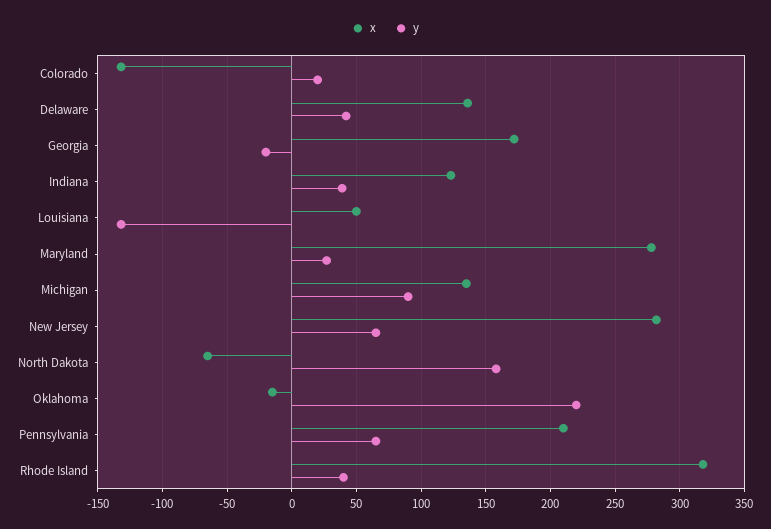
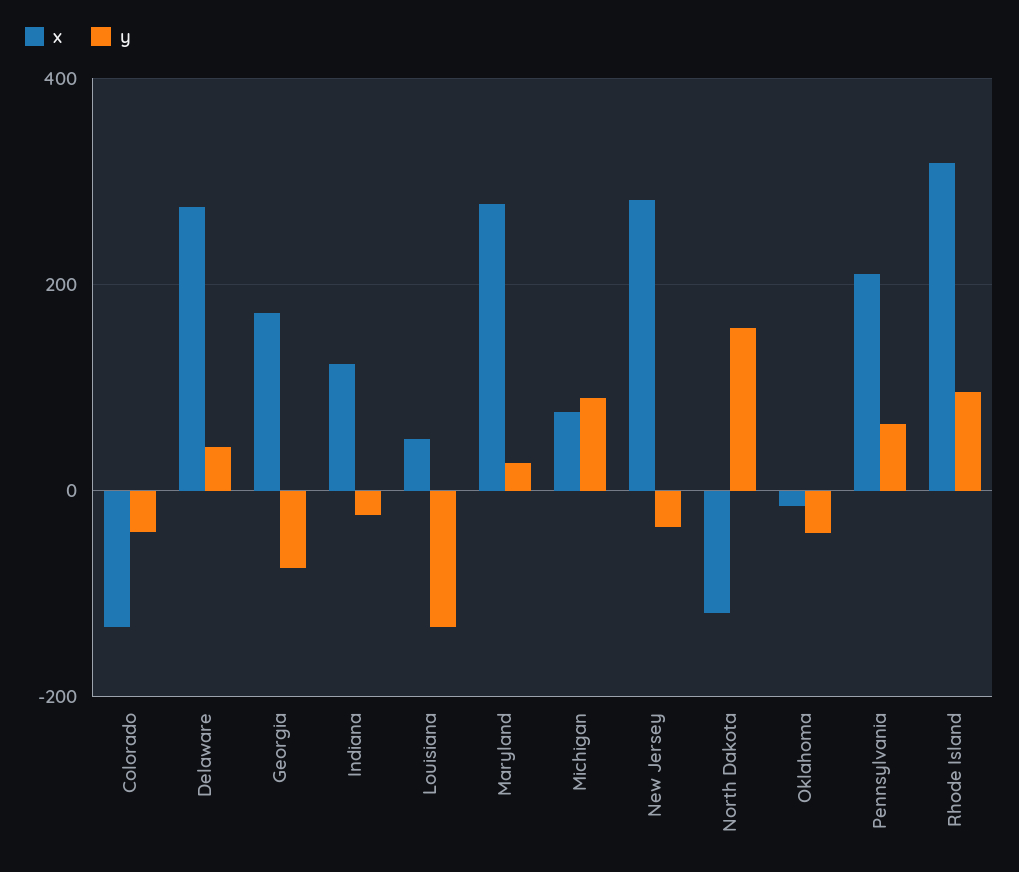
  {
    "x": {
      "Colorado": -130,
-     "Delaware": 135,
+     "Delaware": 280,
      "Georgia": 170,
      "Indiana": 125,
      "Louisiana": 50,
      "Maryland": 280,
-     "Michigan": 135,
+     "Michigan": 80,
      "New Jersey": 280,
-     "North Dakota": -65,
+     "North Dakota": -120,
      "Oklahoma": -15,
      "Pennsylvania": 210,
      "Rhode Island": 320
    },
    "y": {
-     "Colorado": 20,
+     "Colorado": -40,
      "Delaware": 40,
-     "Georgia": -20,
+     "Georgia": -80,
-     "Indiana": 40,
+     "Indiana": -20,
      "Louisiana": -130,
      "Maryland": 25,
      "Michigan": 90,
-     "New Jersey": 65,
+     "New Jersey": -40,
      "North Dakota": 160,
-     "Oklahoma": 220,
+     "Oklahoma": -40,
      "Pennsylvania": 65,
-     "Rhode Island": 40
+     "Rhode Island": 100
    }
  }

